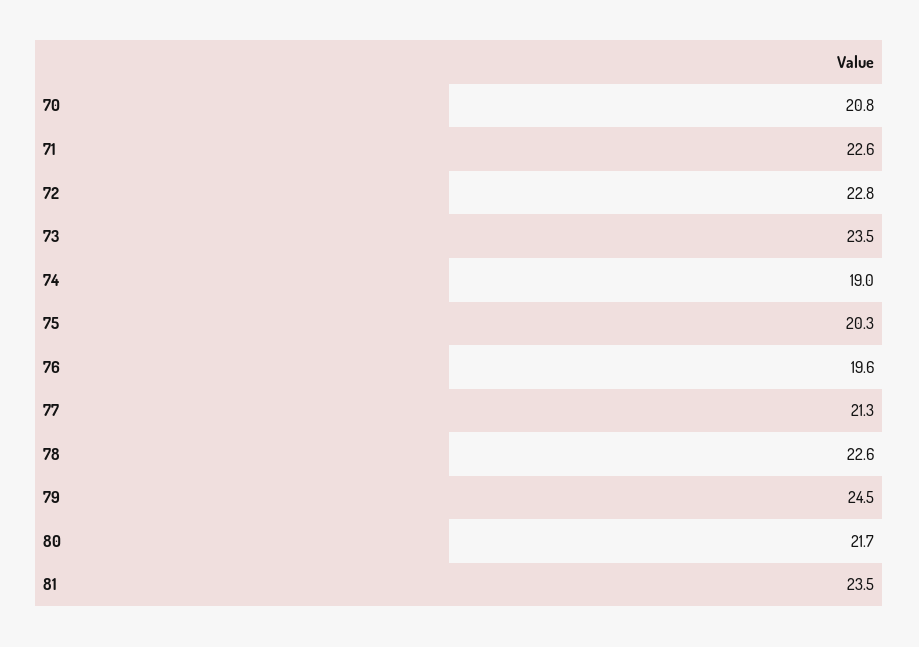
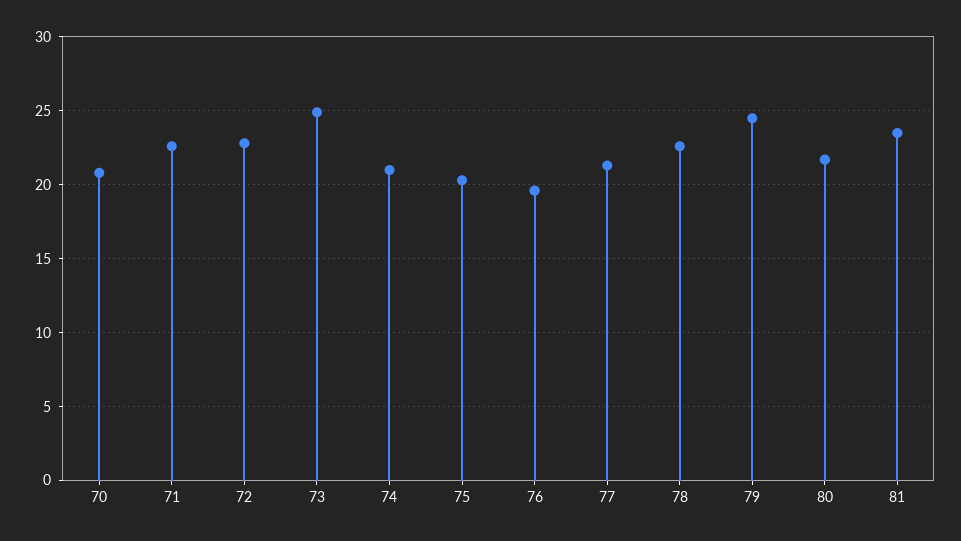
  {
    "70": 20.8,
    "71": 22.6,
    "72": 22.8,
-   "73": 23.5,
+   "73": 25,
-   "74": 19,
+   "74": 21,
    "75": 20.3,
    "76": 19.6,
    "77": 21.3,
    "78": 22.6,
    "79": 24.5,
    "80": 21.7,
    "81": 23.5
  }

